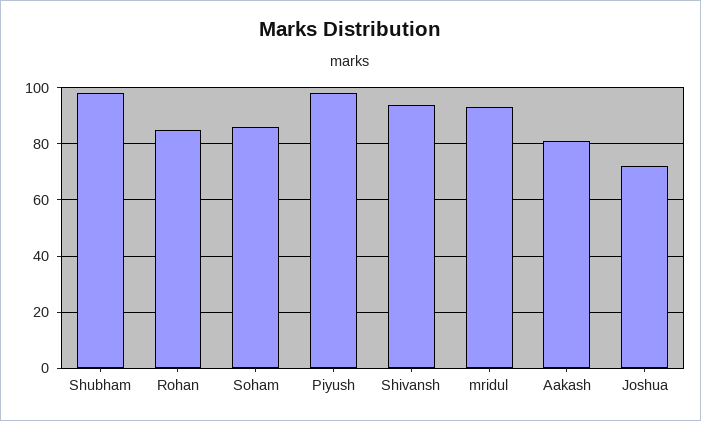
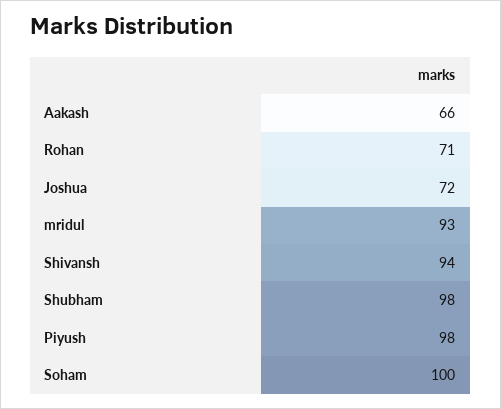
  {
    "Shubham": 98,
-   "Rohan": 85,
+   "Rohan": 71,
-   "Soham": 85,
+   "Soham": 100,
    "Piyush": 98,
    "Shivansh": 94,
    "mridul": 93,
-   "Aakash": 80,
+   "Aakash": 66,
    "Joshua": 72
  }

